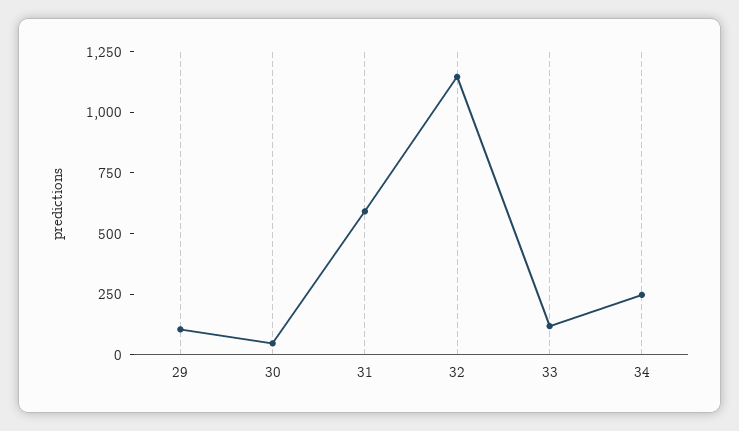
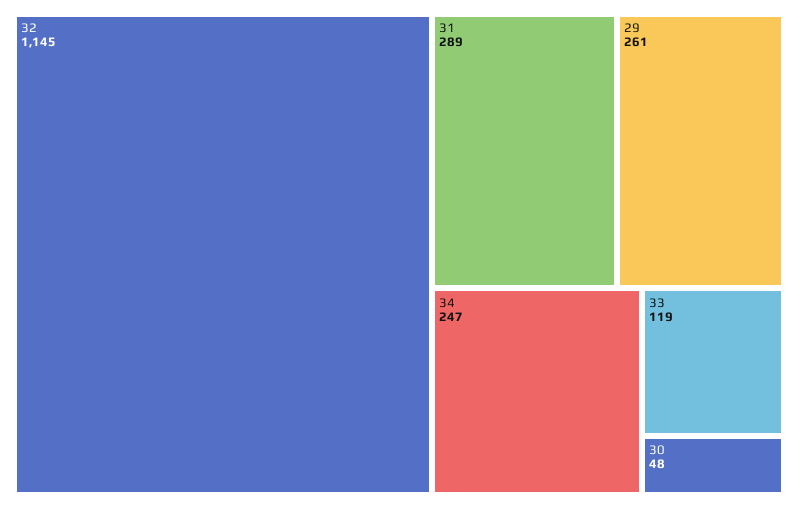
  {
-   "29": 100,
+   "29": 261,
    "30": 48,
-   "31": 600,
+   "31": 289,
    "32": 1145,
    "33": 119,
    "34": 247
  }

